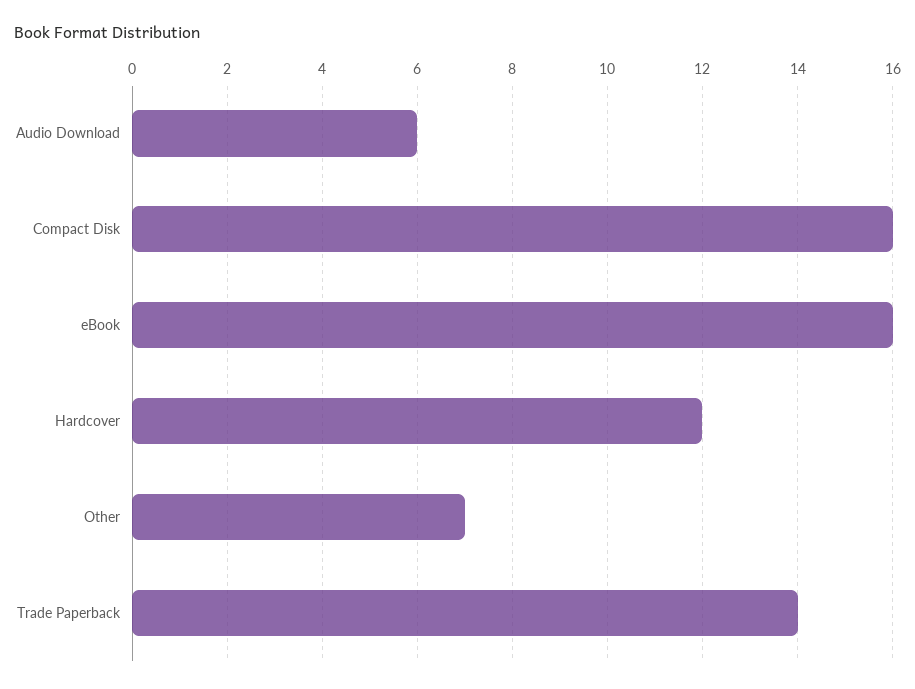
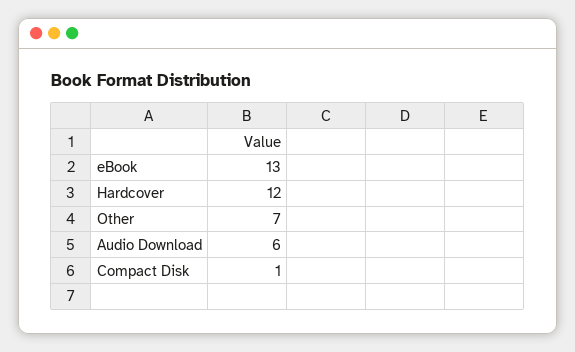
  {
    "Audio Download": 6,
-   "Compact Disk": 16,
+   "Compact Disk": 1,
-   "eBook": 16,
+   "eBook": 13,
    "Hardcover": 12,
-   "Other": 7,
+   "Other": 7
-   "Trade Paperback": 14
  }

